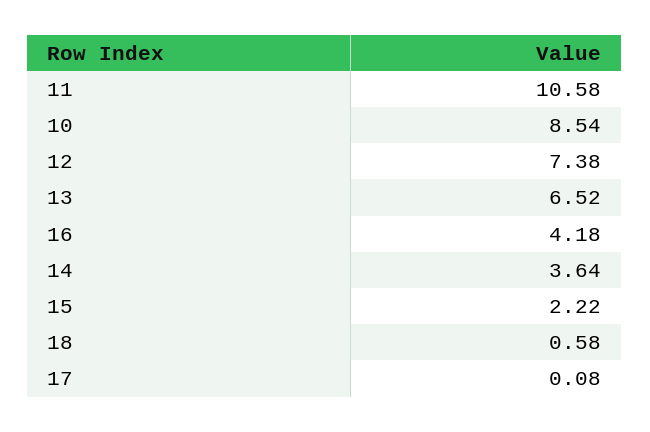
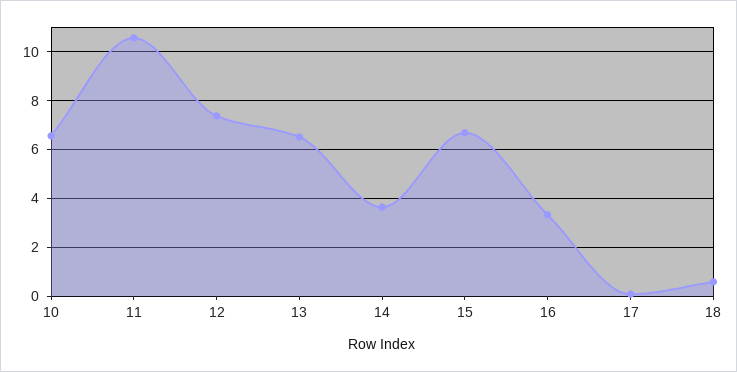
  {
    "11": 10.58,
-   "10": 8.54,
+   "10": 6.5,
    "12": 7.38,
    "13": 6.52,
-   "16": 4.18,
+   "16": 3.25,
    "14": 3.64,
-   "15": 2.22,
+   "15": 6.75,
    "18": 0.58,
    "17": 0.08
  }

